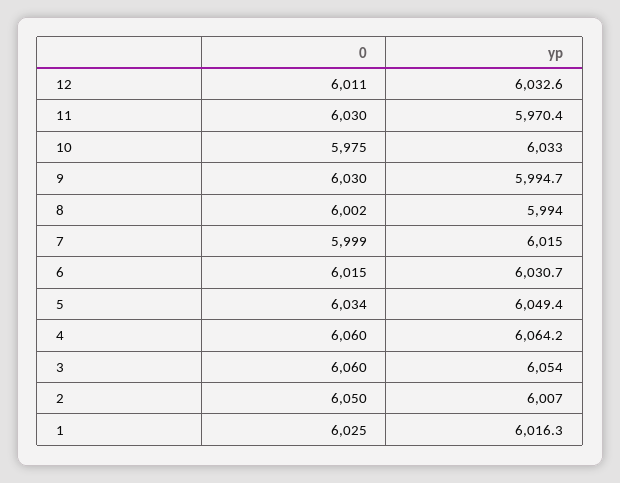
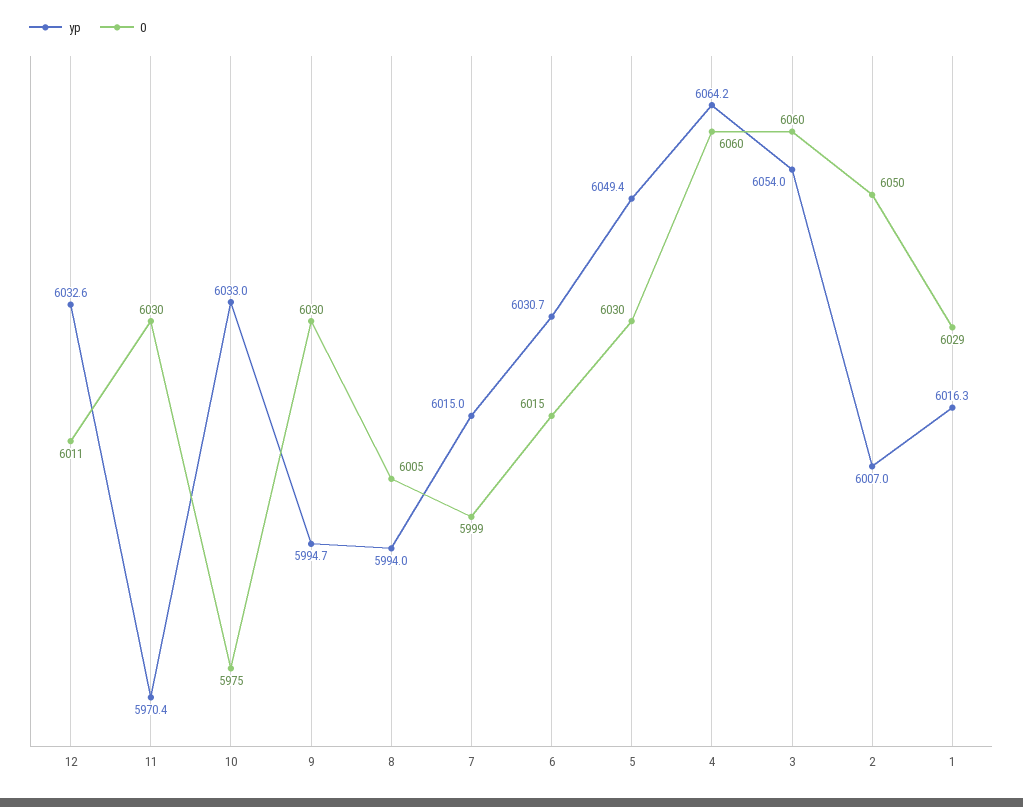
  {
    "0": {
      "12": 6011,
      "11": 6030,
      "10": 5975,
      "9": 6030,
-     "8": 6002,
+     "8": 6005,
      "7": 5999,
      "6": 6015,
-     "5": 6034,
+     "5": 6030,
      "4": 6060,
      "3": 6060,
      "2": 6050,
-     "1": 6025
+     "1": 6029
    },
    "yp": {
      "12": 6032.6,
      "11": 5970.4,
      "10": 6033,
      "9": 5994.7,
      "8": 5994,
      "7": 6015,
      "6": 6030.7,
      "5": 6049.4,
      "4": 6064.2,
      "3": 6054,
      "2": 6007,
      "1": 6016.3
    }
  }

